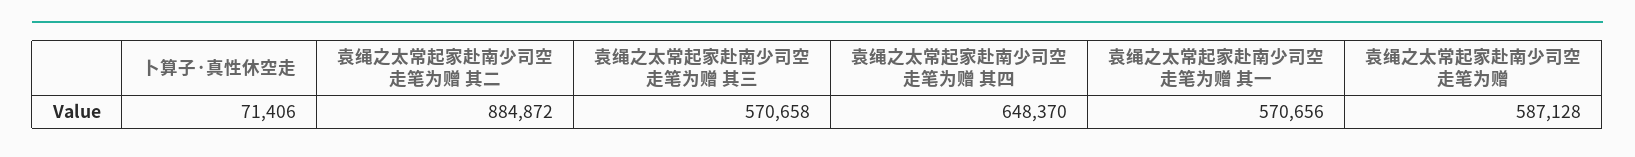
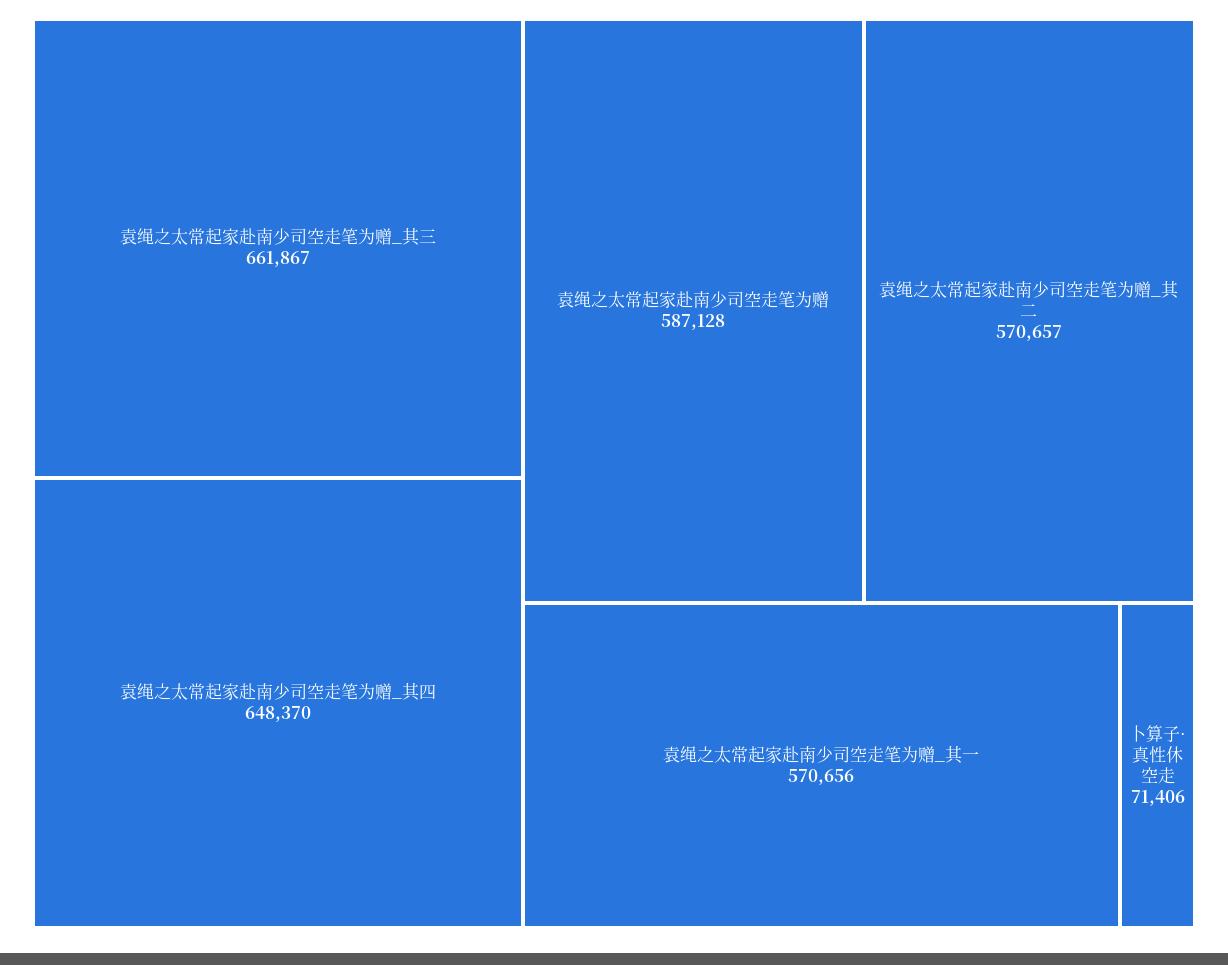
  {
    "卜算子·真性休空走": 71406,
-   "袁绳之太常起家赴南少司空走笔为赠 其二": 884872,
+   "袁绳之太常起家赴南少司空走笔为赠 其二": 570657,
-   "袁绳之太常起家赴南少司空走笔为赠 其三": 570658,
+   "袁绳之太常起家赴南少司空走笔为赠 其三": 661867,
    "袁绳之太常起家赴南少司空走笔为赠 其四": 648370,
    "袁绳之太常起家赴南少司空走笔为赠 其一": 570656,
    "袁绳之太常起家赴南少司空走笔为赠": 587128
  }

